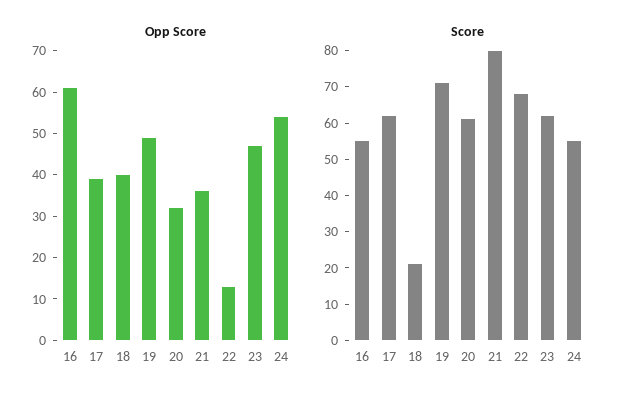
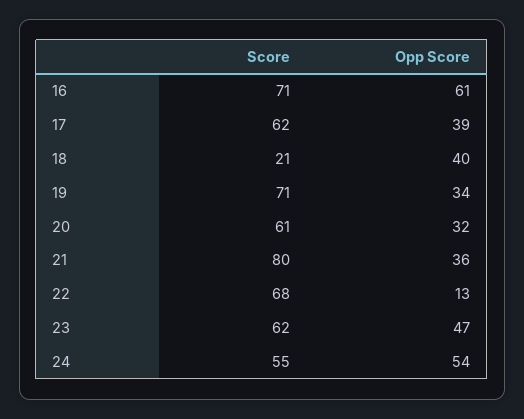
  {
    "Opp Score": {
      "16": 61,
      "17": 39,
      "18": 40,
-     "19": 50,
+     "19": 34,
      "20": 32,
      "21": 36,
      "22": 13,
      "23": 47,
      "24": 54
    },
    "Score": {
-     "16": 55,
+     "16": 71,
      "17": 62,
      "18": 21,
      "19": 71,
      "20": 61,
      "21": 80,
      "22": 68,
      "23": 62,
      "24": 55
    }
  }

